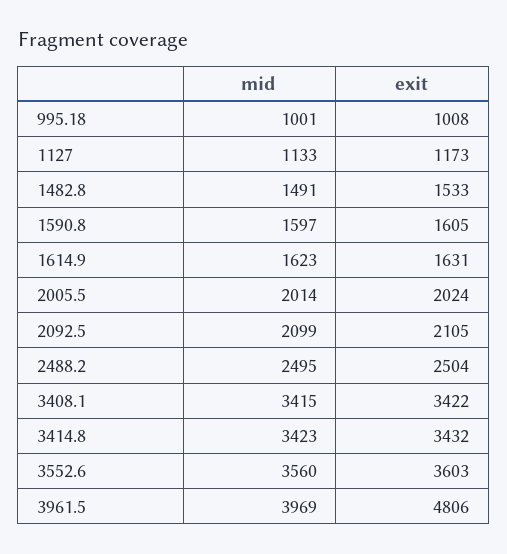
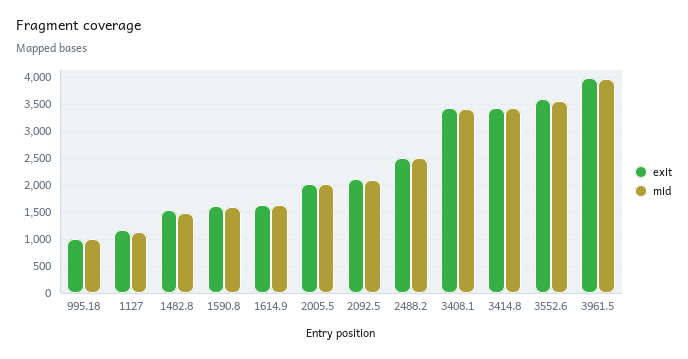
  {
    "mid": {
      "995.18": 1001,
      "1127": 1133,
      "1482.8": 1491,
      "1590.8": 1597,
      "1614.9": 1623,
      "2005.5": 2014,
      "2092.5": 2099,
      "2488.2": 2495,
      "3408.1": 3415,
      "3414.8": 3423,
      "3552.6": 3560,
      "3961.5": 3969
    },
    "exit": {
      "995.18": 1008,
      "1127": 1173,
      "1482.8": 1533,
      "1590.8": 1605,
      "1614.9": 1631,
      "2005.5": 2024,
      "2092.5": 2105,
      "2488.2": 2504,
      "3408.1": 3422,
      "3414.8": 3432,
      "3552.6": 3603,
-     "3961.5": 4806
+     "3961.5": 4000
    }
  }

